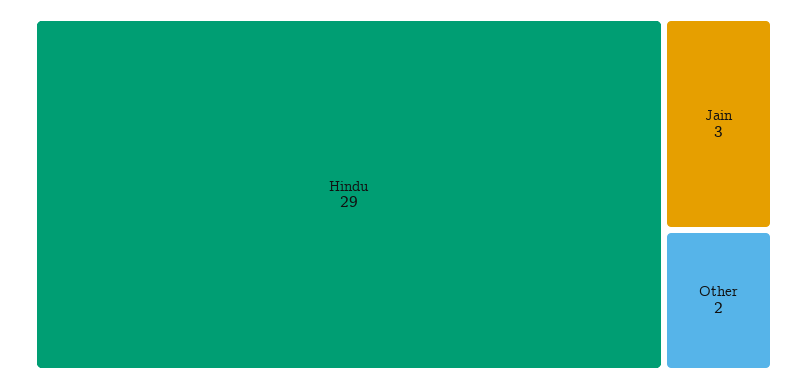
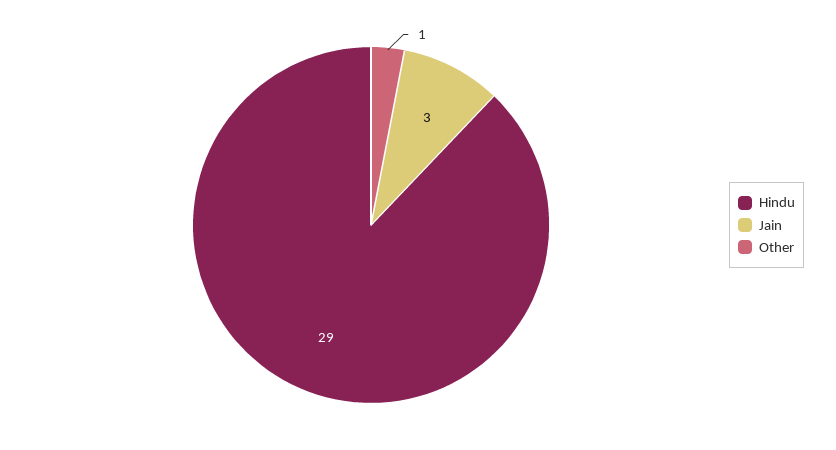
  {
    "Hindu": 29,
    "Jain": 3,
-   "Other": 2
+   "Other": 1
  }

